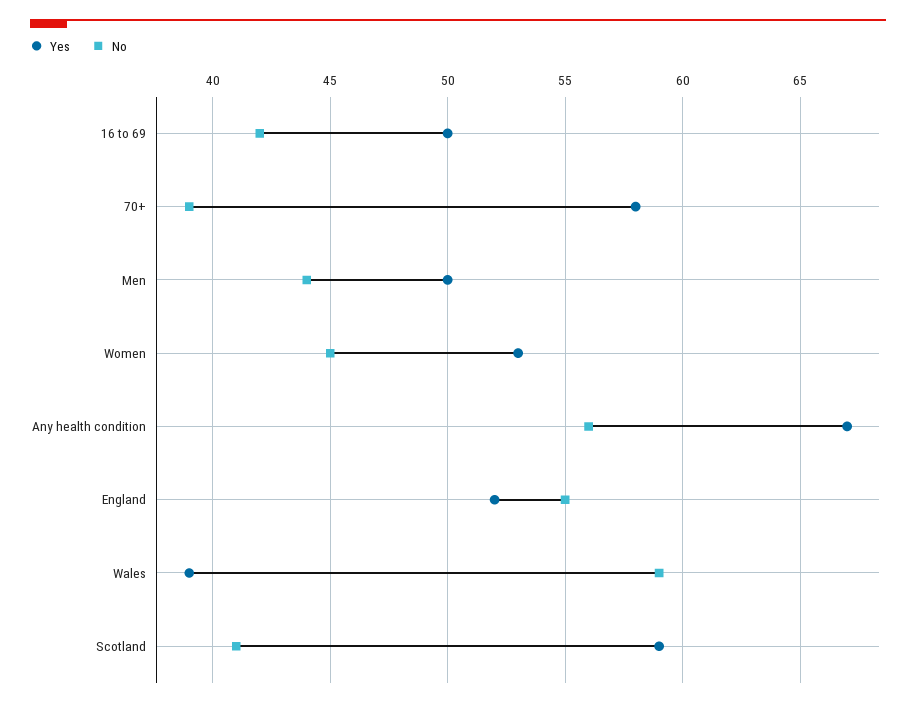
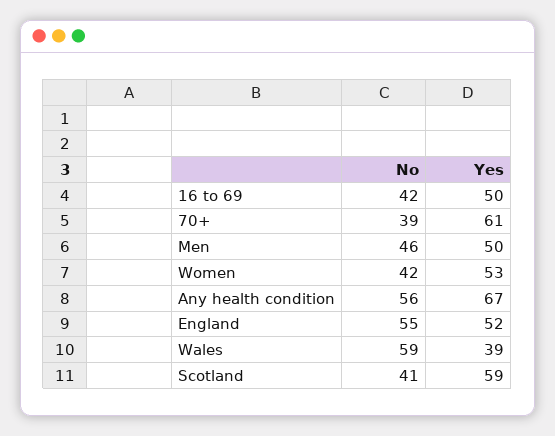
  {
    "Yes": {
      "16 to 69": 50,
-     "70+": 58,
+     "70+": 61,
      "Men": 50,
      "Women": 53,
      "Any health condition": 67,
      "England": 52,
      "Wales": 39,
      "Scotland": 59
    },
    "No": {
      "16 to 69": 42,
      "70+": 39,
-     "Men": 44,
+     "Men": 46,
-     "Women": 45,
+     "Women": 42,
      "Any health condition": 56,
      "England": 55,
      "Wales": 59,
      "Scotland": 41
    }
  }

